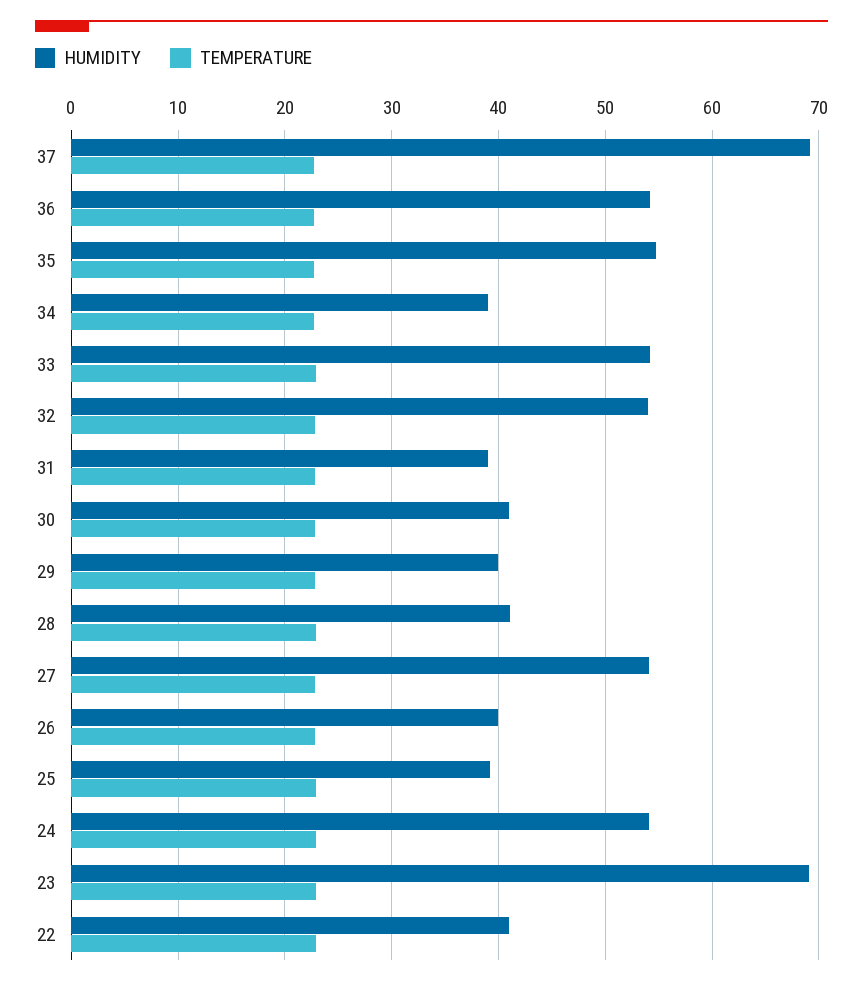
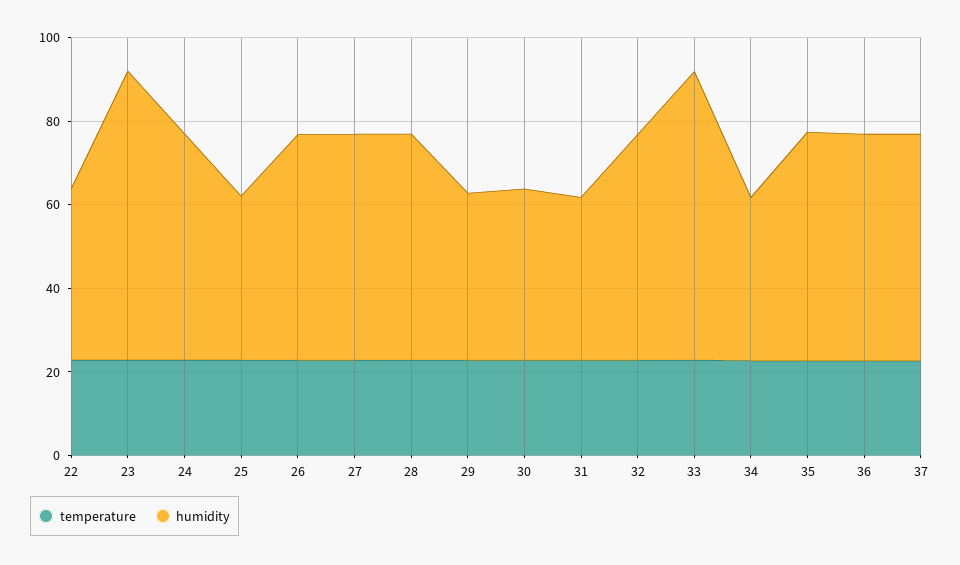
  {
    "HUMIDITY": {
-     "37": 69,
+     "37": 55,
      "36": 54,
      "35": 55,
      "34": 39,
-     "33": 54,
+     "33": 70,
      "32": 54,
      "31": 39,
      "30": 41,
      "29": 40,
-     "28": 41,
+     "28": 55,
      "27": 54,
-     "26": 40,
+     "26": 55,
      "25": 39,
      "24": 54,
      "23": 69,
      "22": 41
    },
    "TEMPERATURE": {
      "37": 23,
      "36": 23,
      "35": 23,
      "34": 23,
      "33": 23,
      "32": 23,
      "31": 23,
      "30": 23,
      "29": 23,
      "28": 23,
      "27": 23,
      "26": 23,
      "25": 23,
      "24": 23,
      "23": 23,
      "22": 23
    }
  }

